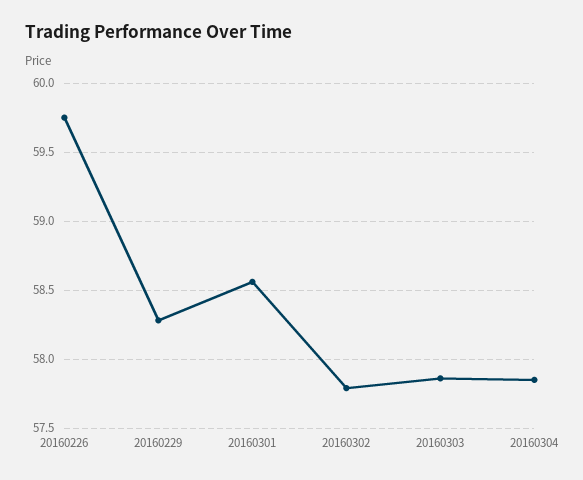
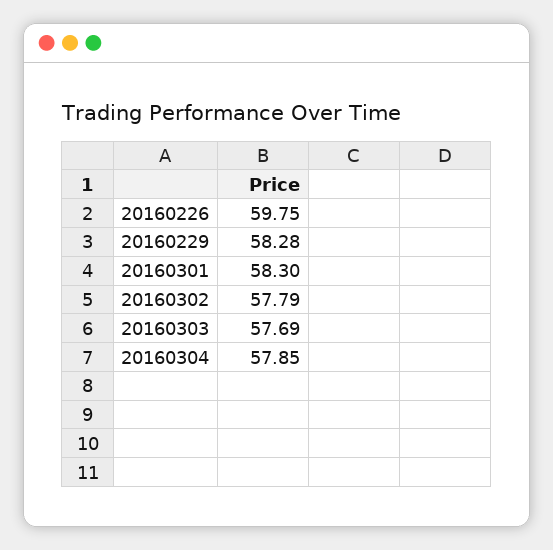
  {
    "20160226": 59.75,
    "20160229": 58.28,
-   "20160301": 58.55,
+   "20160301": 58.3,
    "20160302": 57.79,
-   "20160303": 57.85,
+   "20160303": 57.69,
    "20160304": 57.85
  }

